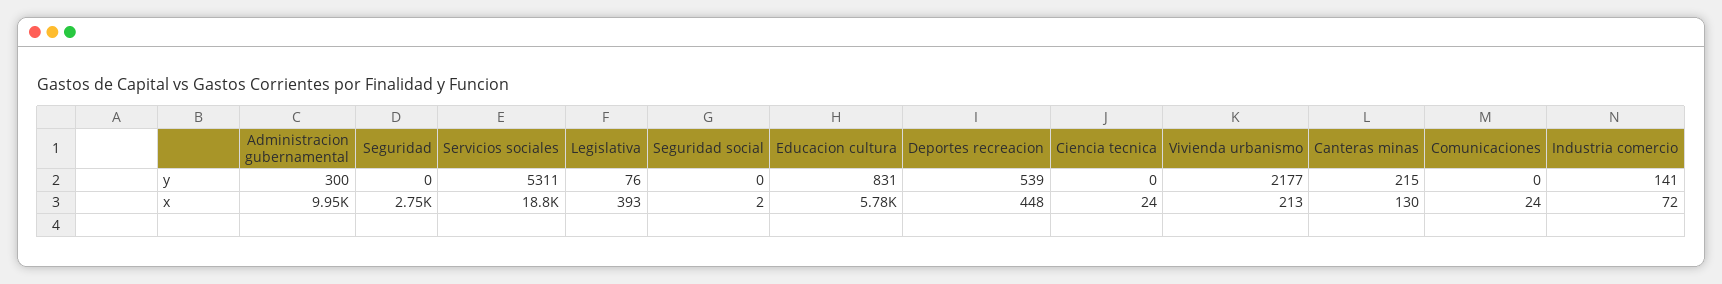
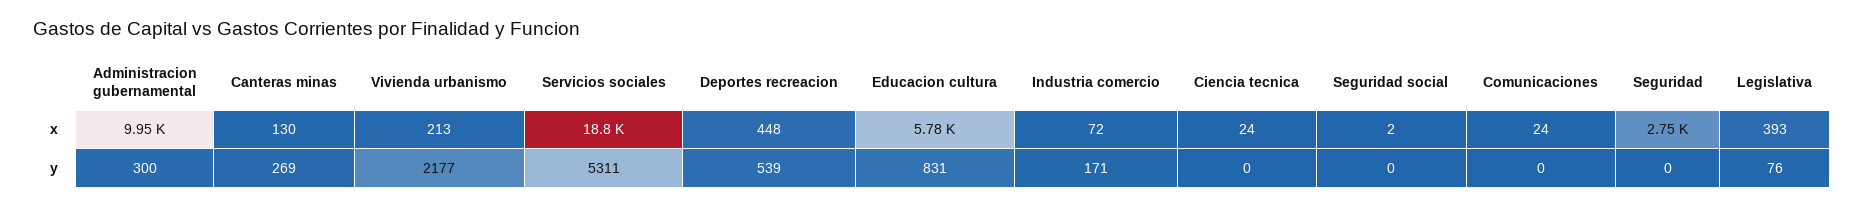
  {
    "Administracion gubernamental": {
      "y": 300,
      "x": 9950
    },
    "Seguridad": {
      "y": 0,
      "x": 2750
    },
    "Servicios sociales": {
      "y": 5311,
      "x": 18800
    },
    "Legislativa": {
      "y": 76,
      "x": 393
    },
    "Seguridad social": {
      "y": 0,
      "x": 2
    },
    "Educacion cultura": {
      "y": 831,
      "x": 5780
    },
    "Deportes recreacion": {
      "y": 539,
      "x": 448
    },
    "Ciencia tecnica": {
      "y": 0,
      "x": 24
    },
    "Vivienda urbanismo": {
      "y": 2177,
      "x": 213
    },
    "Canteras minas": {
-     "y": 215,
+     "y": 269,
      "x": 130
    },
    "Comunicaciones": {
      "y": 0,
      "x": 24
    },
    "Industria comercio": {
-     "y": 141,
+     "y": 171,
      "x": 72
    }
  }

